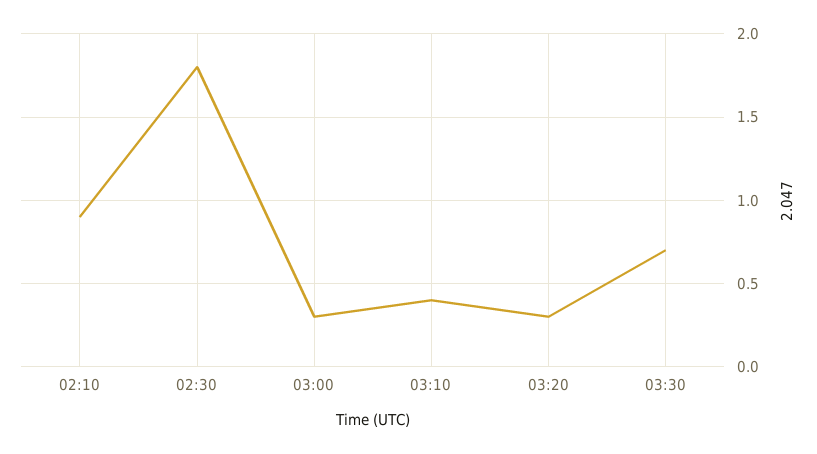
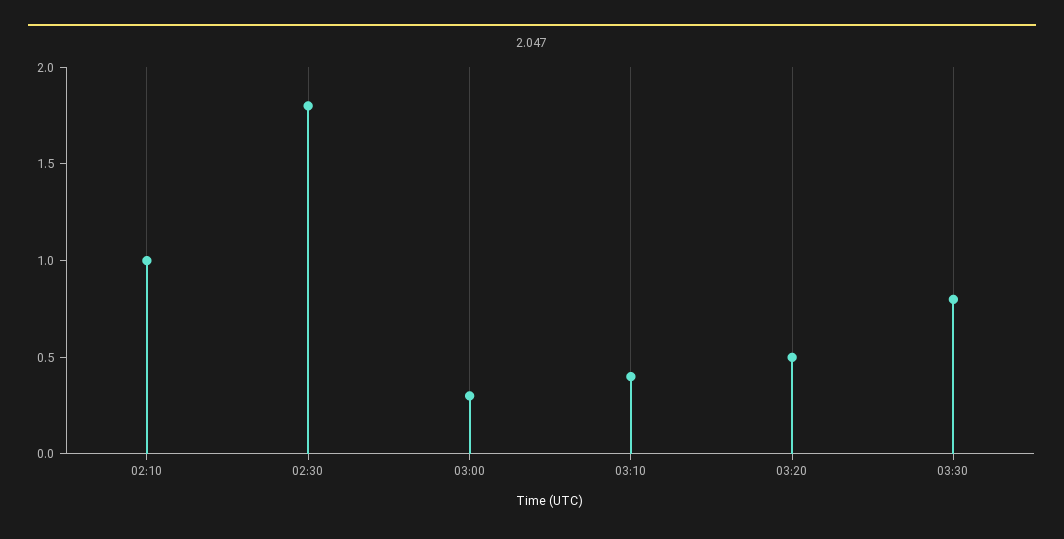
  {
-   "02:10": 0.9,
+   "02:10": 1,
    "02:30": 1.8,
    "03:00": 0.3,
    "03:10": 0.4,
-   "03:20": 0.3,
+   "03:20": 0.5,
-   "03:30": 0.7
+   "03:30": 0.8
  }

